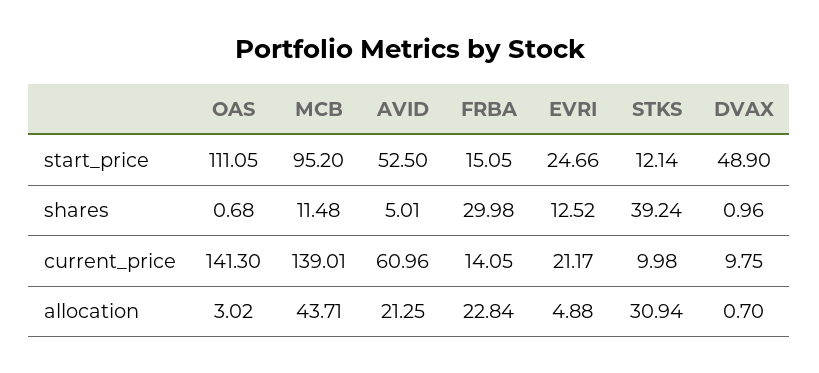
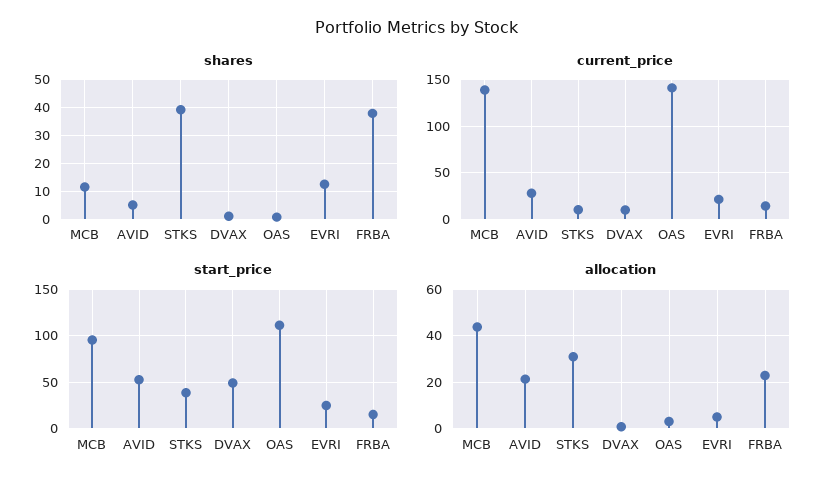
  {
    "start_price": {
      "OAS": 111.05,
      "MCB": 95.2,
      "AVID": 52.5,
      "FRBA": 15.05,
      "EVRI": 24.66,
-     "STKS": 12.14,
+     "STKS": 40,
      "DVAX": 48.9
    },
    "shares": {
      "OAS": 0.68,
      "MCB": 11.48,
      "AVID": 5.01,
-     "FRBA": 29.98,
+     "FRBA": 37.5,
      "EVRI": 12.52,
      "STKS": 39.24,
      "DVAX": 0.96
    },
    "current_price": {
      "OAS": 141.3,
      "MCB": 139.01,
-     "AVID": 60.96,
+     "AVID": 30,
      "FRBA": 14.05,
      "EVRI": 21.17,
      "STKS": 9.98,
      "DVAX": 9.75
    },
    "allocation": {
      "OAS": 3.02,
      "MCB": 43.71,
      "AVID": 21.25,
      "FRBA": 22.84,
      "EVRI": 4.88,
      "STKS": 30.94,
      "DVAX": 0.7
    }
  }

